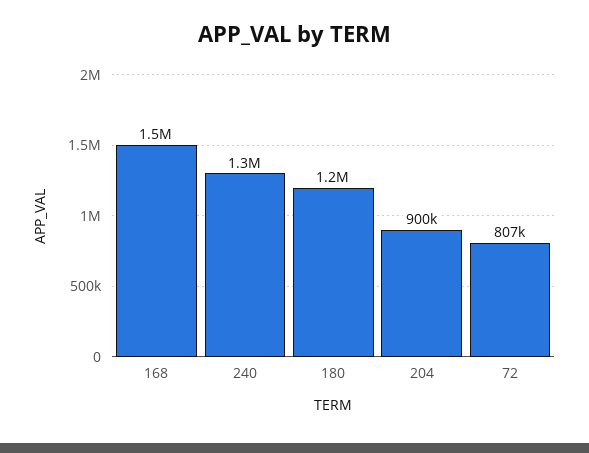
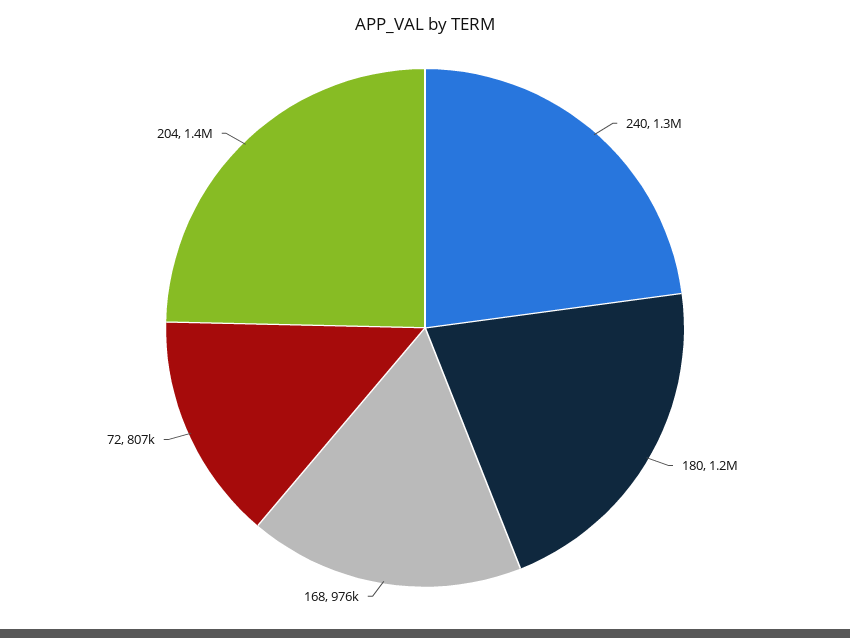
  {
-   "168": 1500000,
+   "168": 976000,
    "240": 1300000,
    "180": 1200000,
-   "204": 900000,
+   "204": 1400000,
    "72": 807000
  }

